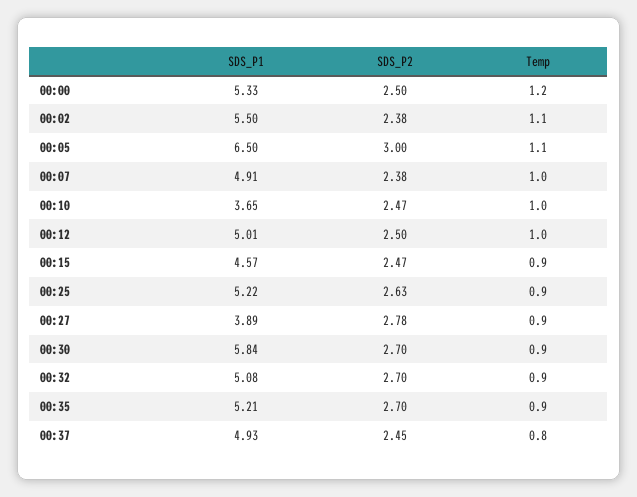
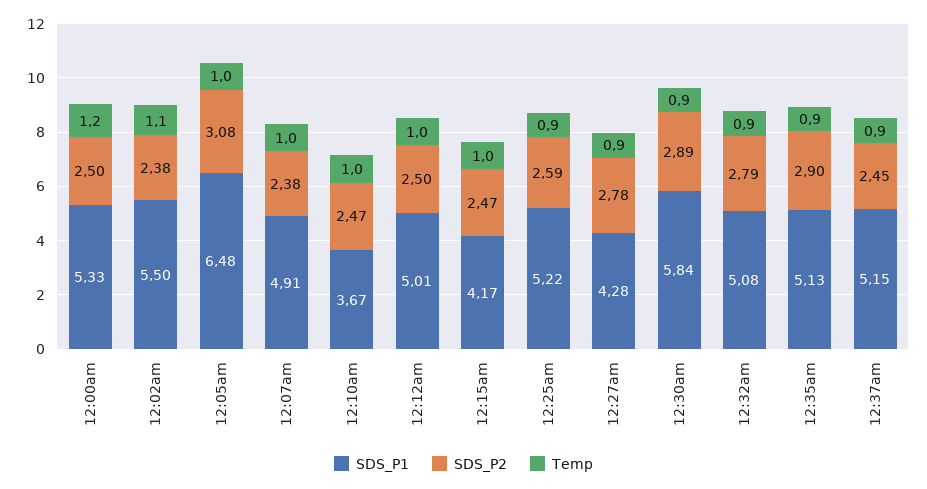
  {
    "SDS_P1": {
      "00:00": 5.33,
      "00:02": 5.5,
-     "00:05": 6.5,
+     "00:05": 6.48,
      "00:07": 4.91,
-     "00:10": 3.65,
+     "00:10": 3.67,
      "00:12": 5.01,
-     "00:15": 4.57,
+     "00:15": 4.17,
      "00:25": 5.22,
-     "00:27": 3.89,
+     "00:27": 4.28,
      "00:30": 5.84,
      "00:32": 5.08,
-     "00:35": 5.21,
+     "00:35": 5.13,
-     "00:37": 4.93
+     "00:37": 5.15
    },
    "SDS_P2": {
      "00:00": 2.5,
      "00:02": 2.38,
-     "00:05": 3,
+     "00:05": 3.08,
      "00:07": 2.38,
      "00:10": 2.47,
      "00:12": 2.5,
      "00:15": 2.47,
-     "00:25": 2.63,
+     "00:25": 2.59,
      "00:27": 2.78,
-     "00:30": 2.7,
+     "00:30": 2.89,
-     "00:32": 2.7,
+     "00:32": 2.79,
-     "00:35": 2.7,
+     "00:35": 2.9,
      "00:37": 2.45
    },
    "Temp": {
      "00:00": 1.2,
      "00:02": 1.1,
-     "00:05": 1.1,
+     "00:05": 1,
      "00:07": 1,
      "00:10": 1,
      "00:12": 1,
-     "00:15": 0.9,
+     "00:15": 1,
      "00:25": 0.9,
      "00:27": 0.9,
      "00:30": 0.9,
      "00:32": 0.9,
      "00:35": 0.9,
-     "00:37": 0.8
+     "00:37": 0.9
    }
  }

